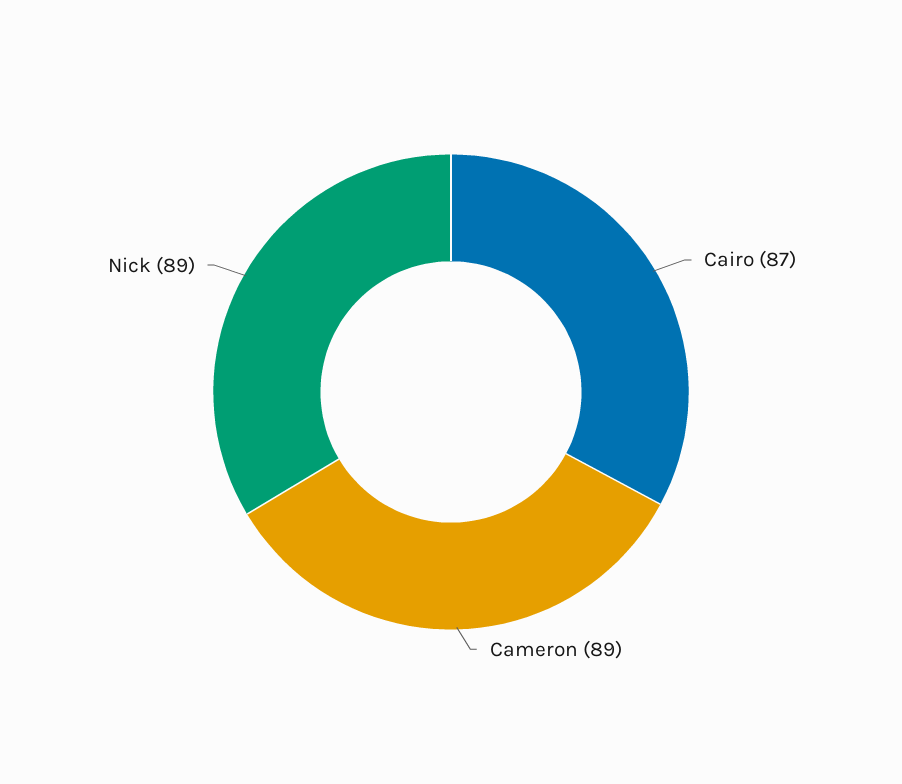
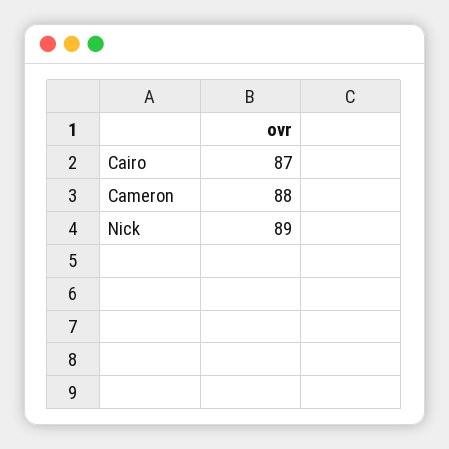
  {
    "Cairo": 87,
-   "Cameron": 89,
+   "Cameron": 88,
    "Nick": 89
  }

